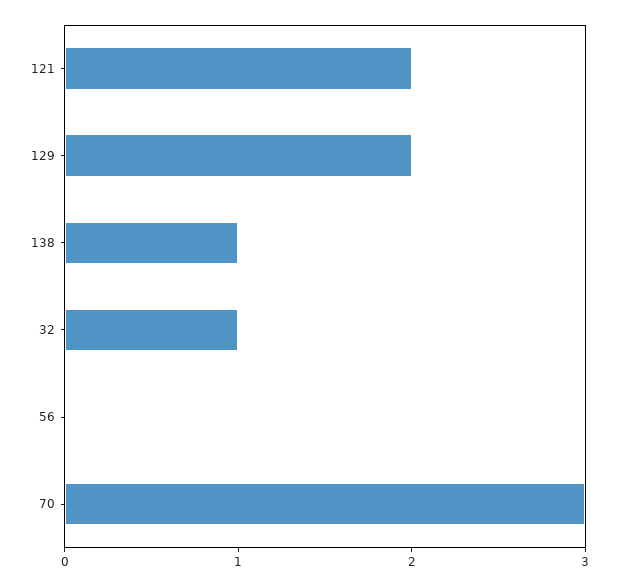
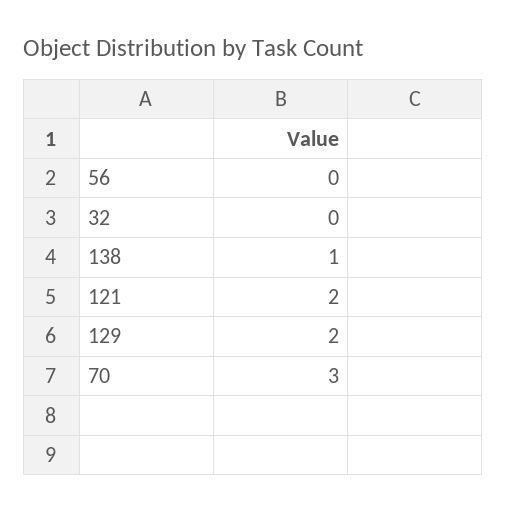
  {
    "121": 2,
    "129": 2,
    "138": 1,
-   "32": 1,
+   "32": 0,
    "56": 0,
    "70": 3
  }

